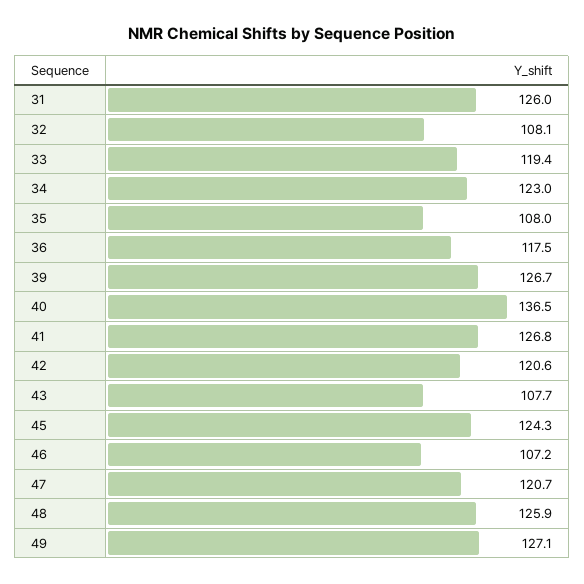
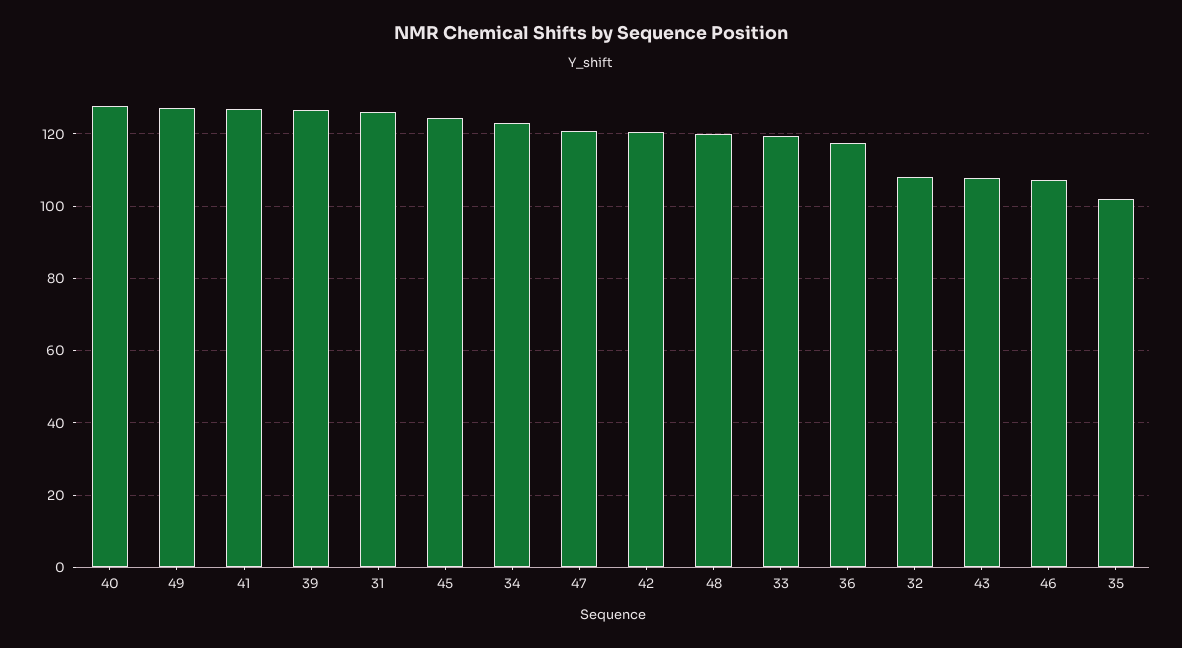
  {
    "31": 126,
    "32": 108.1,
    "33": 119.4,
    "34": 123,
-   "35": 108,
+   "35": 102,
    "36": 117.5,
    "39": 126.7,
-   "40": 136.5,
+   "40": 128,
    "41": 126.8,
    "42": 120.6,
    "43": 107.7,
    "45": 124.3,
    "46": 107.2,
    "47": 120.7,
-   "48": 125.9,
+   "48": 120,
    "49": 127.1
  }

